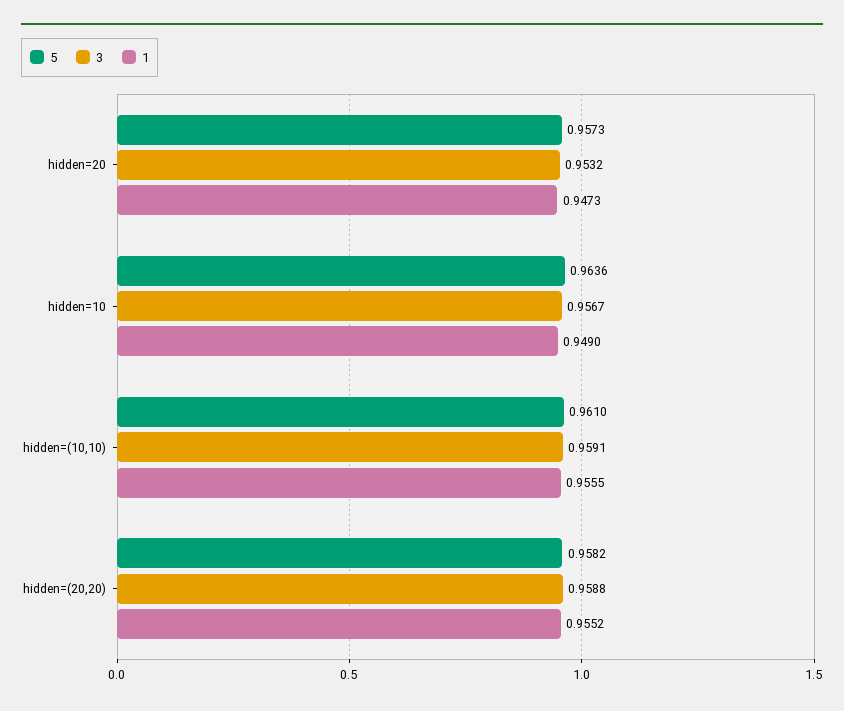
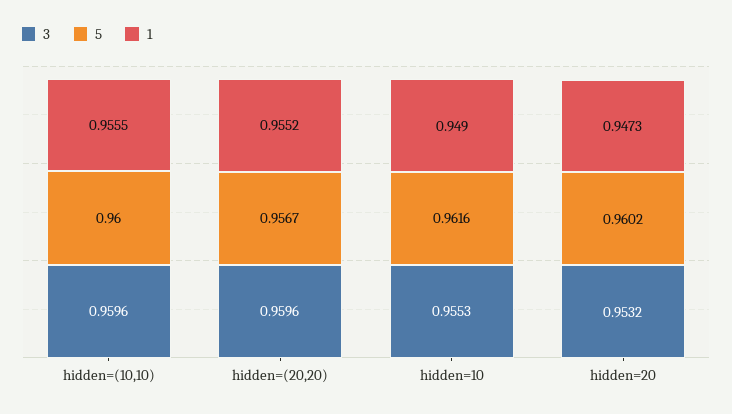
  {
    "5": {
-     "hidden=20": 0.9573,
+     "hidden=20": 0.9602,
-     "hidden=10": 0.9636,
+     "hidden=10": 0.9616,
-     "hidden=(10,10)": 0.961,
+     "hidden=(10,10)": 0.96,
-     "hidden=(20,20)": 0.9582
+     "hidden=(20,20)": 0.9567
    },
    "3": {
      "hidden=20": 0.9532,
-     "hidden=10": 0.9567,
+     "hidden=10": 0.9553,
-     "hidden=(10,10)": 0.9591,
+     "hidden=(10,10)": 0.9596,
-     "hidden=(20,20)": 0.9588
+     "hidden=(20,20)": 0.9596
    },
    "1": {
      "hidden=20": 0.9473,
      "hidden=10": 0.949,
      "hidden=(10,10)": 0.9555,
      "hidden=(20,20)": 0.9552
    }
  }

